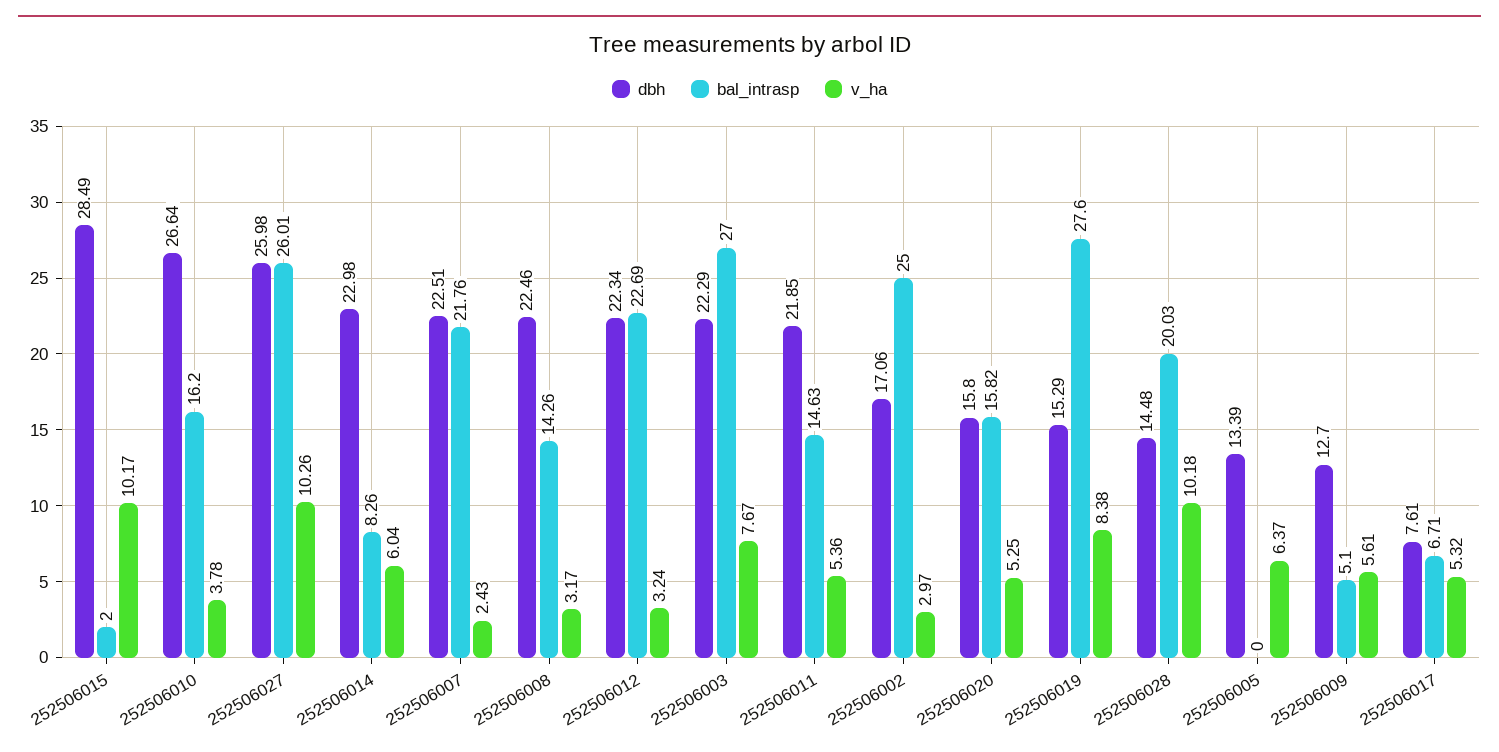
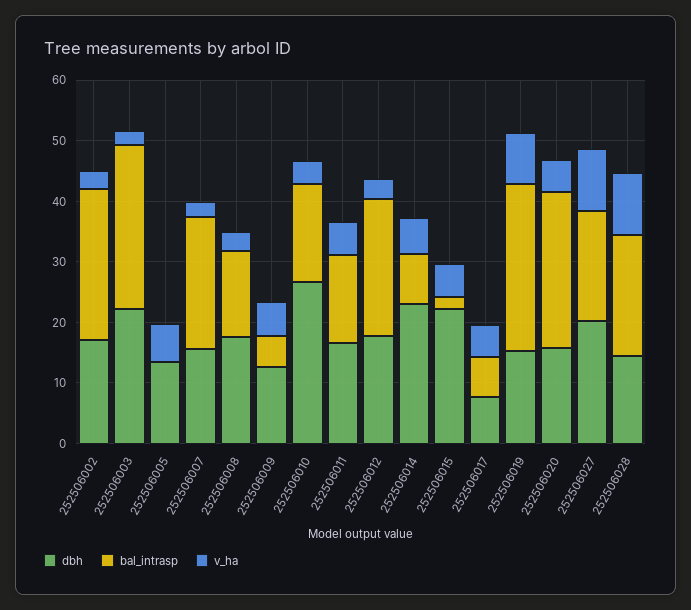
  {
    "dbh": {
-     "252506015": 28.49,
+     "252506015": 22,
      "252506010": 26.64,
-     "252506027": 25.98,
+     "252506027": 20,
      "252506014": 22.98,
-     "252506007": 22.51,
+     "252506007": 16,
-     "252506008": 22.46,
+     "252506008": 18,
-     "252506012": 22.34,
+     "252506012": 18,
      "252506003": 22.29,
-     "252506011": 21.85,
+     "252506011": 16,
      "252506002": 17.06,
      "252506020": 15.8,
      "252506019": 15.29,
      "252506028": 14.48,
      "252506005": 13.39,
      "252506009": 12.7,
      "252506017": 7.61
    },
    "bal_intrasp": {
      "252506015": 2,
      "252506010": 16.2,
-     "252506027": 26.01,
+     "252506027": 18,
      "252506014": 8.26,
      "252506007": 21.76,
      "252506008": 14.26,
      "252506012": 22.69,
      "252506003": 27,
      "252506011": 14.63,
      "252506002": 25,
-     "252506020": 15.82,
+     "252506020": 26,
      "252506019": 27.6,
      "252506028": 20.03,
      "252506005": 0,
      "252506009": 5.1,
      "252506017": 6.71
    },
    "v_ha": {
-     "252506015": 10.17,
+     "252506015": 6,
      "252506010": 3.78,
      "252506027": 10.26,
      "252506014": 6.04,
      "252506007": 2.43,
      "252506008": 3.17,
      "252506012": 3.24,
-     "252506003": 7.67,
+     "252506003": 2,
      "252506011": 5.36,
      "252506002": 2.97,
      "252506020": 5.25,
      "252506019": 8.38,
      "252506028": 10.18,
      "252506005": 6.37,
      "252506009": 5.61,
      "252506017": 5.32
    }
  }

